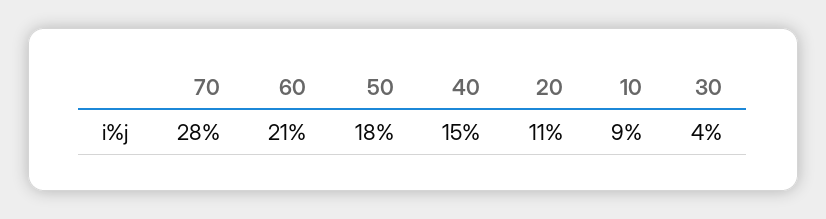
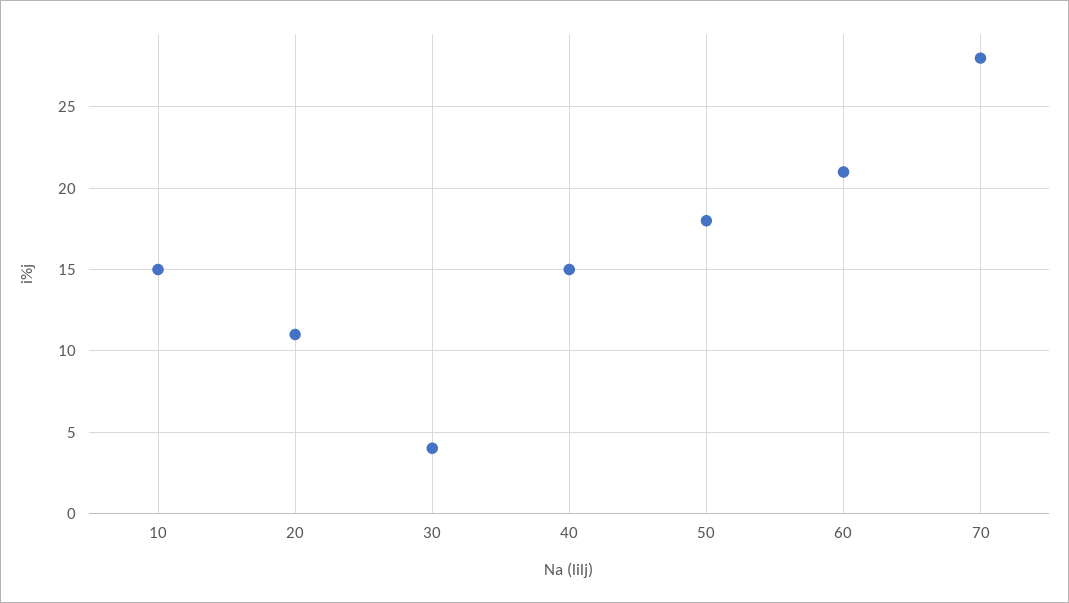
  {
    "70": 28,
    "60": 21,
    "50": 18,
    "40": 15,
    "20": 11,
-   "10": 9,
+   "10": 15,
    "30": 4
  }

